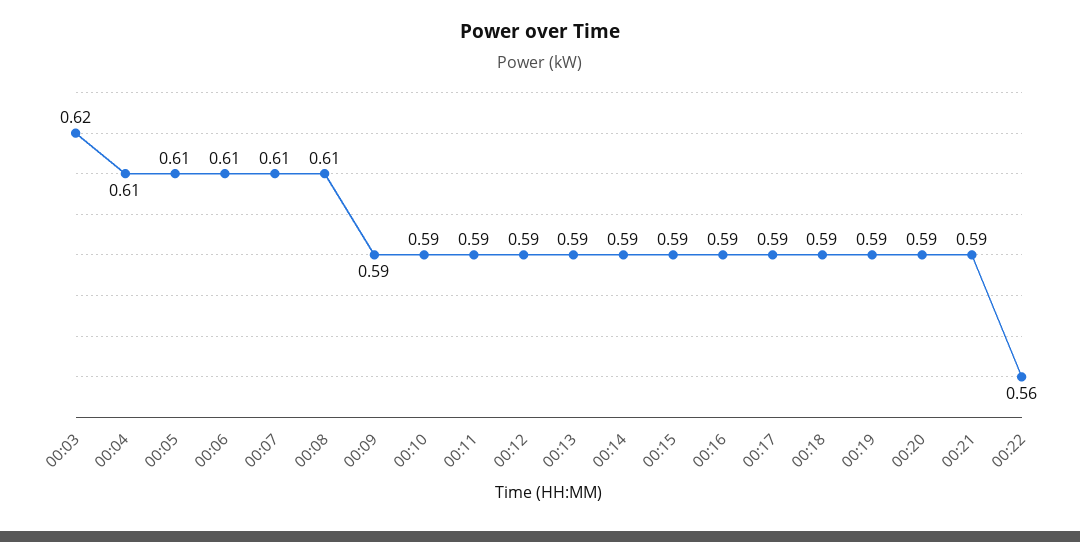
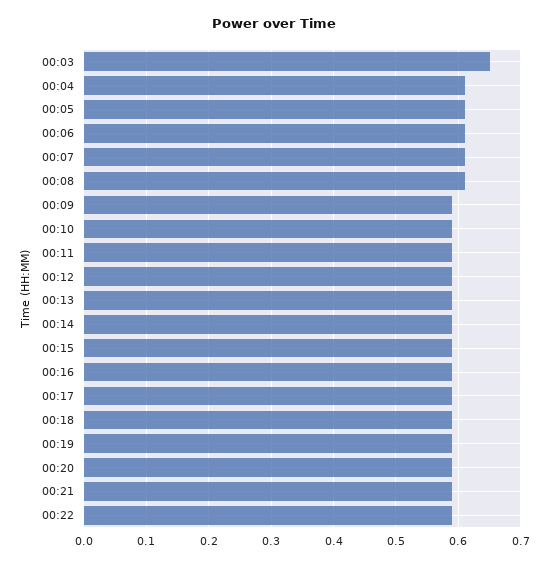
  {
-   "00:03": 0.62,
+   "00:03": 0.65,
    "00:04": 0.61,
    "00:05": 0.61,
    "00:06": 0.61,
    "00:07": 0.61,
    "00:08": 0.61,
    "00:09": 0.59,
    "00:10": 0.59,
    "00:11": 0.59,
    "00:12": 0.59,
    "00:13": 0.59,
    "00:14": 0.59,
    "00:15": 0.59,
    "00:16": 0.59,
    "00:17": 0.59,
    "00:18": 0.59,
    "00:19": 0.59,
    "00:20": 0.59,
    "00:21": 0.59,
-   "00:22": 0.56
+   "00:22": 0.59
  }

